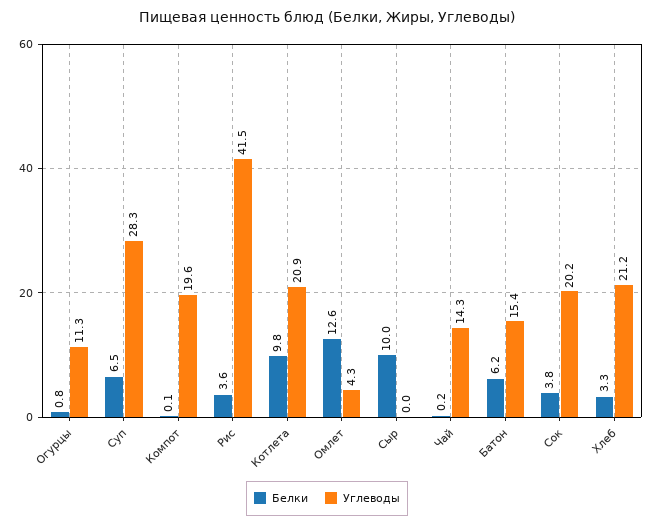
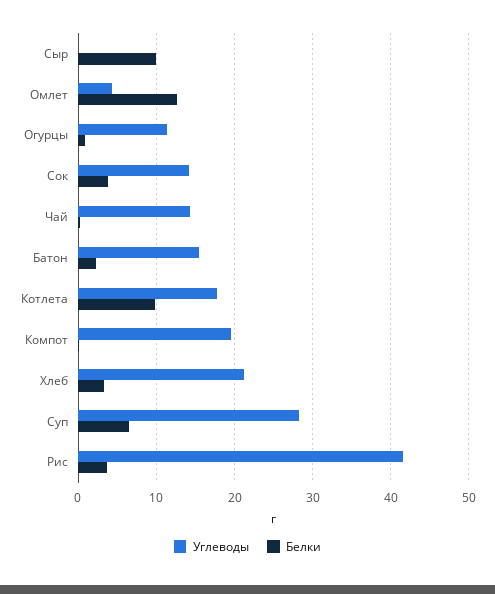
  {
    "Белки": {
      "Огурцы": 0.8,
      "Суп": 6.5,
      "Компот": 0.1,
      "Рис": 3.6,
      "Котлета": 9.8,
      "Омлет": 12.6,
      "Сыр": 10,
      "Чай": 0.2,
-     "Батон": 6.2,
+     "Батон": 2,
      "Сок": 3.8,
      "Хлеб": 3.3
    },
    "Углеводы": {
      "Огурцы": 11.3,
      "Суп": 28.3,
      "Компот": 19.6,
      "Рис": 41.5,
-     "Котлета": 20.9,
+     "Котлета": 18,
      "Омлет": 4.3,
      "Сыр": 0,
      "Чай": 14.3,
      "Батон": 15.4,
-     "Сок": 20.2,
+     "Сок": 14,
      "Хлеб": 21.2
    }
  }

